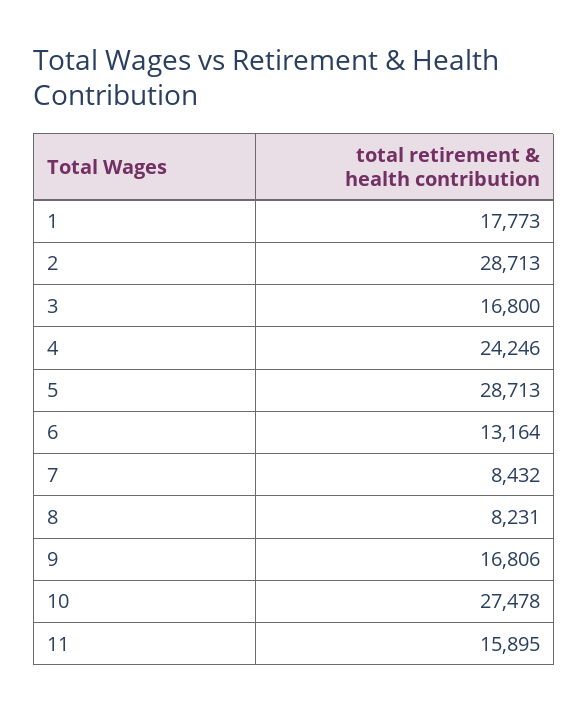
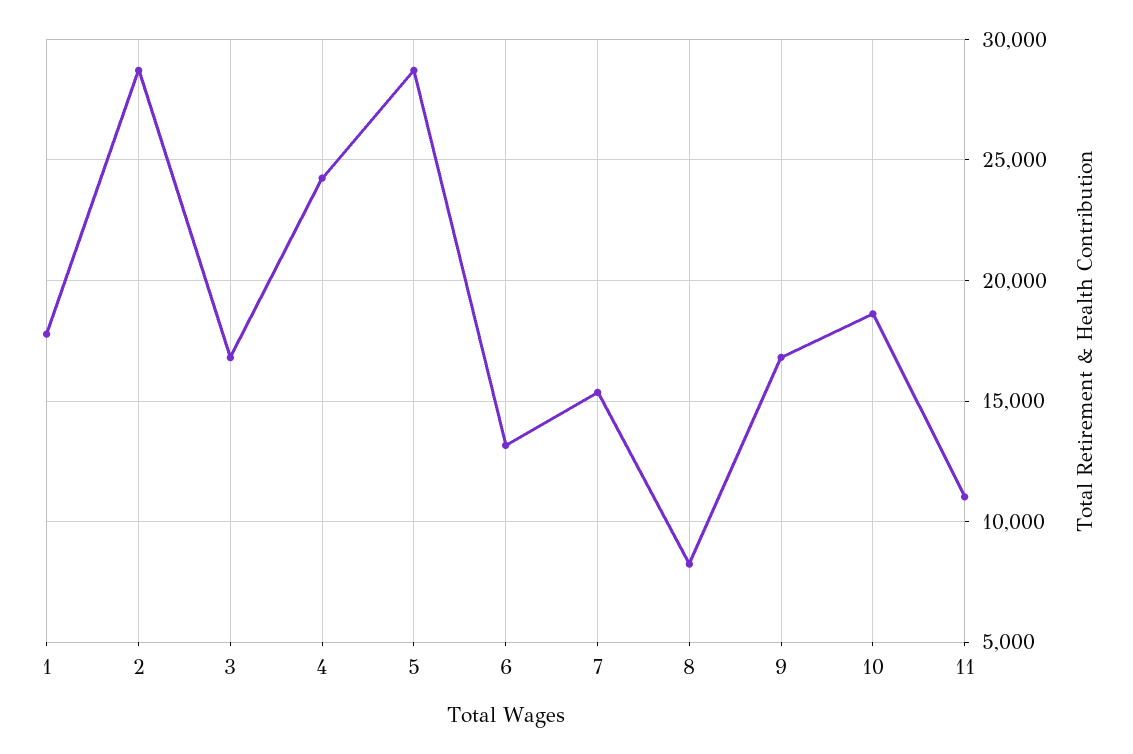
  {
    "1": 17773,
    "2": 28713,
    "3": 16800,
    "4": 24246,
    "5": 28713,
    "6": 13164,
-   "7": 8432,
+   "7": 15500,
    "8": 8231,
    "9": 16806,
-   "10": 27478,
+   "10": 18500,
-   "11": 15895
+   "11": 11000
  }

